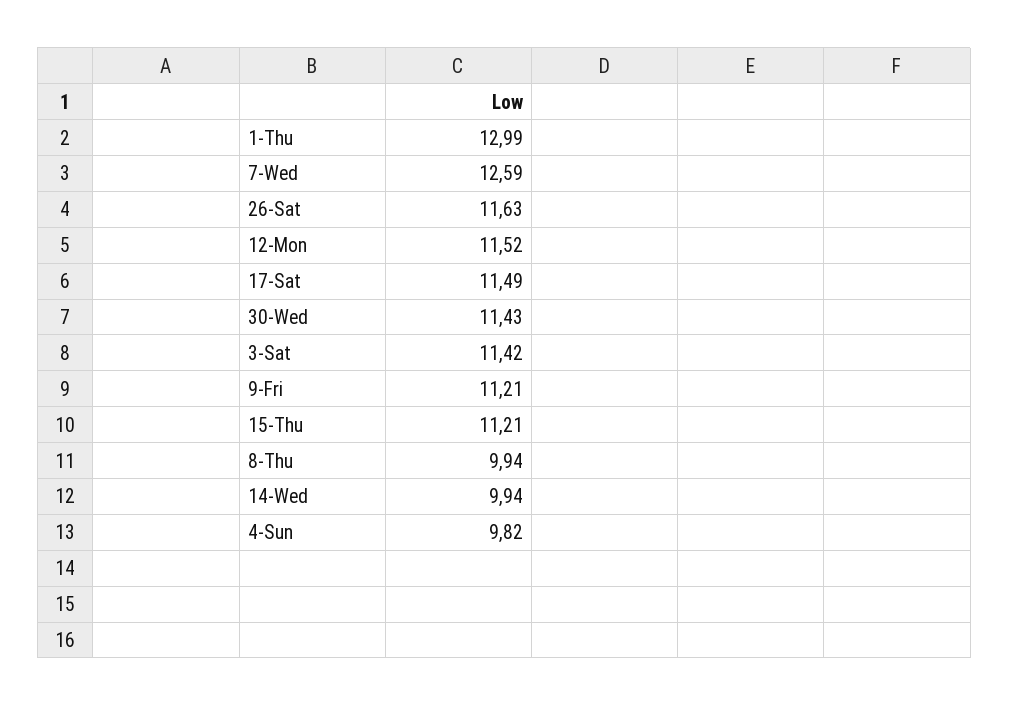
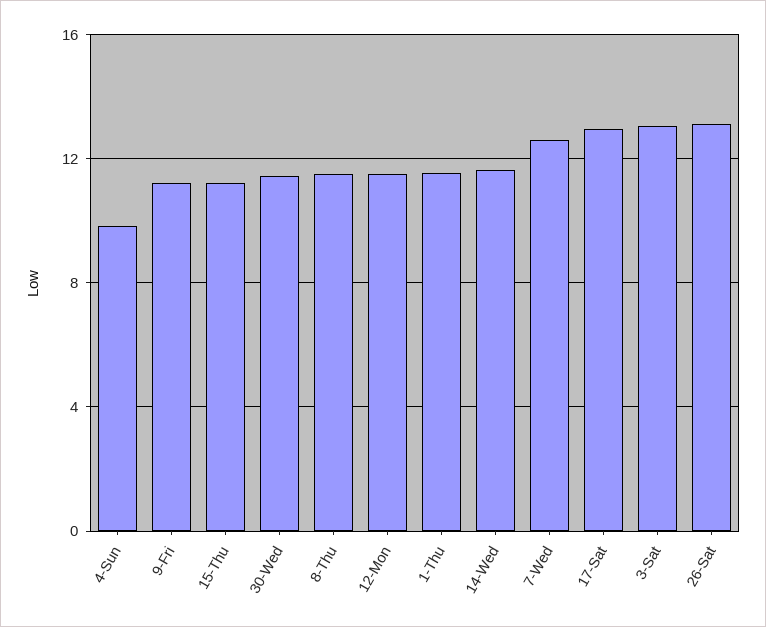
  {
-   "1-Thu": 12.99,
+   "1-Thu": 11.5,
    "7-Wed": 12.59,
-   "26-Sat": 11.63,
+   "26-Sat": 13,
    "12-Mon": 11.52,
-   "17-Sat": 11.49,
+   "17-Sat": 13,
    "30-Wed": 11.43,
-   "3-Sat": 11.42,
+   "3-Sat": 13,
    "9-Fri": 11.21,
    "15-Thu": 11.21,
-   "8-Thu": 9.94,
+   "8-Thu": 11.5,
-   "14-Wed": 9.94,
+   "14-Wed": 11.5,
    "4-Sun": 9.82
  }

